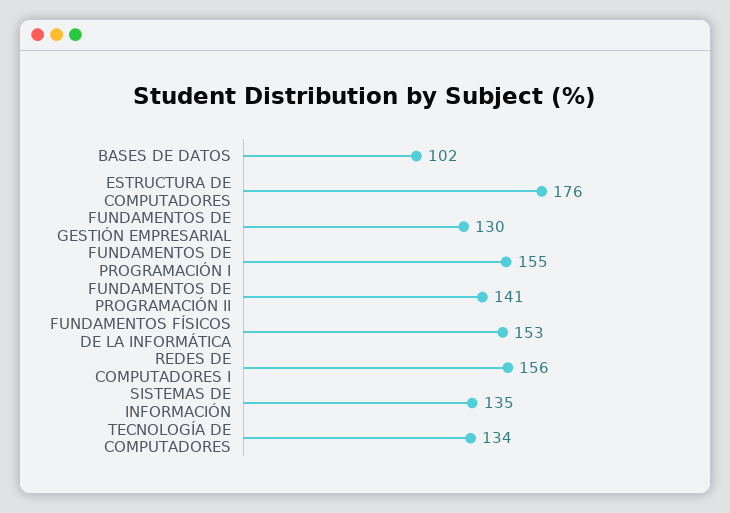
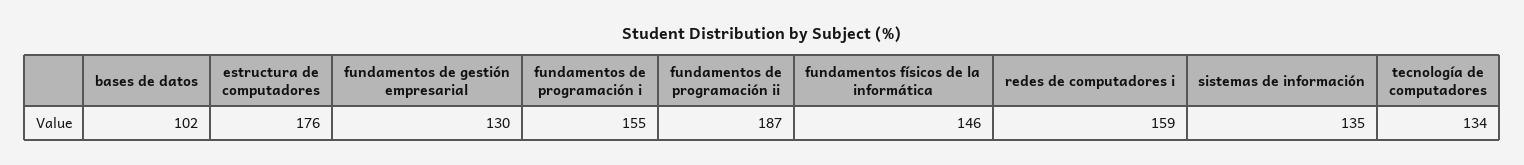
  {
    "BASES DE DATOS": 102,
    "ESTRUCTURA DE COMPUTADORES": 176,
    "FUNDAMENTOS DE GESTIÓN EMPRESARIAL": 130,
    "FUNDAMENTOS DE PROGRAMACIÓN I": 155,
-   "FUNDAMENTOS DE PROGRAMACIÓN II": 141,
+   "FUNDAMENTOS DE PROGRAMACIÓN II": 187,
-   "FUNDAMENTOS FÍSICOS DE LA INFORMÁTICA": 153,
+   "FUNDAMENTOS FÍSICOS DE LA INFORMÁTICA": 146,
-   "REDES DE COMPUTADORES I": 156,
+   "REDES DE COMPUTADORES I": 159,
    "SISTEMAS DE INFORMACIÓN": 135,
    "TECNOLOGÍA DE COMPUTADORES": 134
  }

